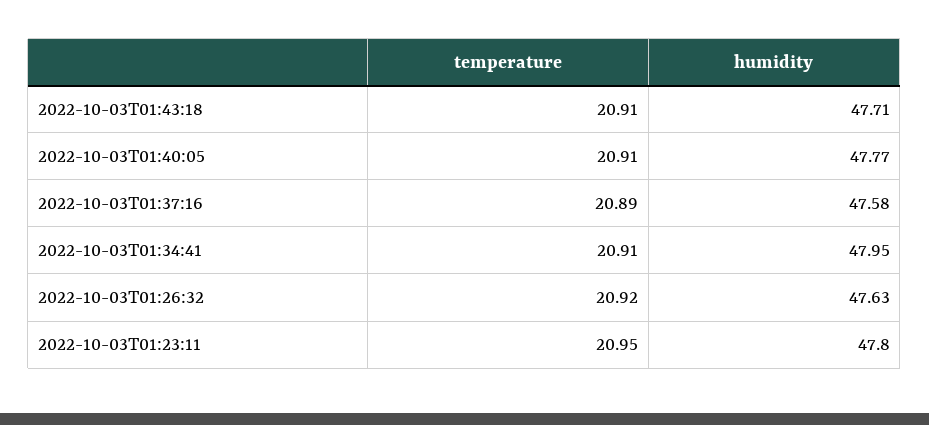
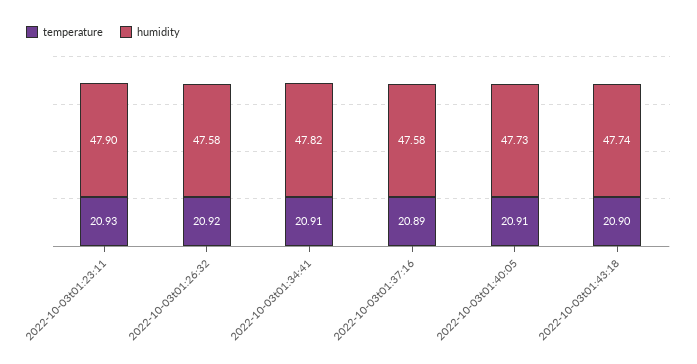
  {
    "temperature": {
-     "2022-10-03T01:43:18": 20.91,
+     "2022-10-03T01:43:18": 20.9,
      "2022-10-03T01:40:05": 20.91,
      "2022-10-03T01:37:16": 20.89,
      "2022-10-03T01:34:41": 20.91,
      "2022-10-03T01:26:32": 20.92,
-     "2022-10-03T01:23:11": 20.95
+     "2022-10-03T01:23:11": 20.93
    },
    "humidity": {
-     "2022-10-03T01:43:18": 47.71,
+     "2022-10-03T01:43:18": 47.74,
-     "2022-10-03T01:40:05": 47.77,
+     "2022-10-03T01:40:05": 47.73,
      "2022-10-03T01:37:16": 47.58,
-     "2022-10-03T01:34:41": 47.95,
+     "2022-10-03T01:34:41": 47.82,
-     "2022-10-03T01:26:32": 47.63,
+     "2022-10-03T01:26:32": 47.58,
-     "2022-10-03T01:23:11": 47.8
+     "2022-10-03T01:23:11": 47.9
    }
  }

